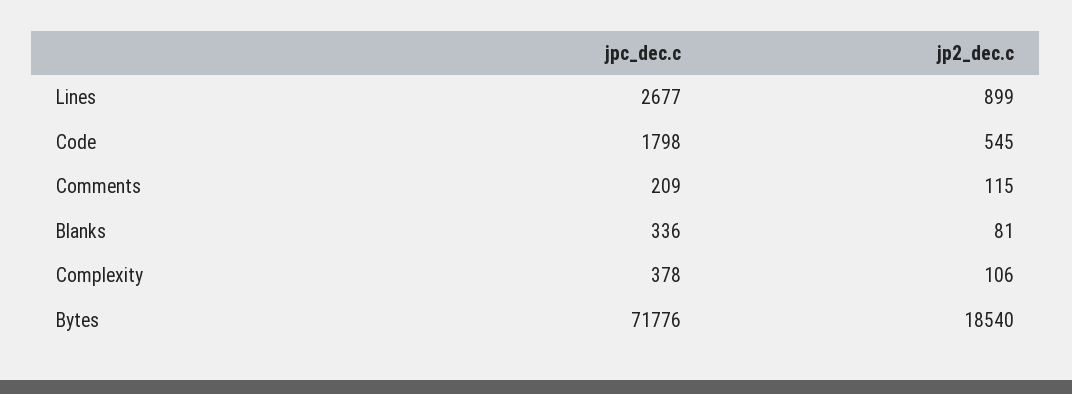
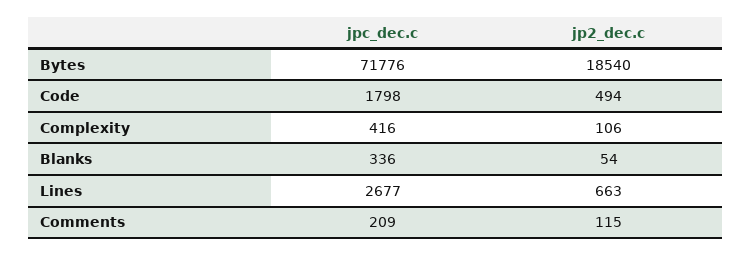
  {
    "jpc_dec.c": {
      "Lines": 2677,
      "Code": 1798,
      "Comments": 209,
      "Blanks": 336,
-     "Complexity": 378,
+     "Complexity": 416,
      "Bytes": 71776
    },
    "jp2_dec.c": {
-     "Lines": 899,
+     "Lines": 663,
-     "Code": 545,
+     "Code": 494,
      "Comments": 115,
-     "Blanks": 81,
+     "Blanks": 54,
      "Complexity": 106,
      "Bytes": 18540
    }
  }

